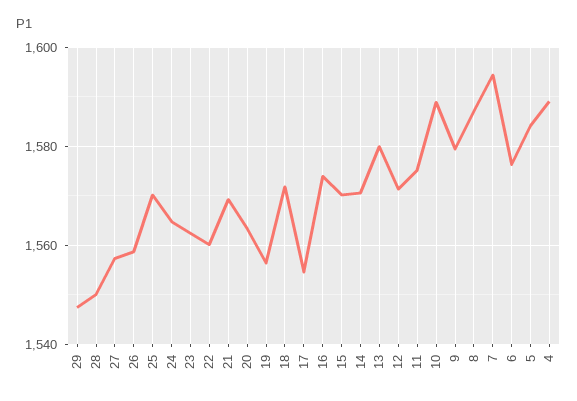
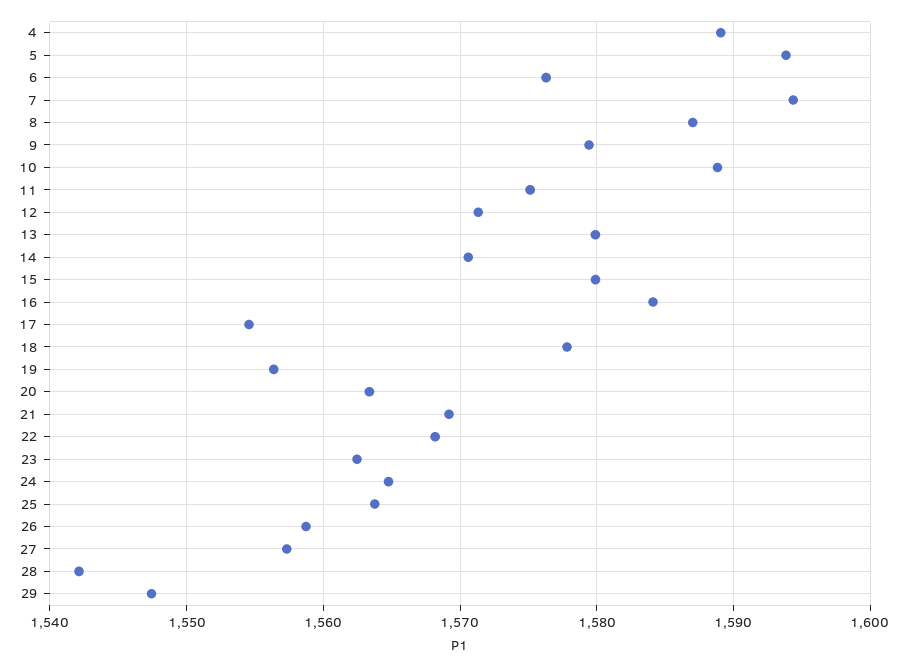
  {
    "29": 1547,
-   "28": 1550,
+   "28": 1542,
    "27": 1557,
    "26": 1559,
-   "25": 1570,
+   "25": 1564,
    "24": 1565,
    "23": 1562,
-   "22": 1560,
+   "22": 1568,
    "21": 1569,
    "20": 1563,
    "19": 1556,
-   "18": 1572,
+   "18": 1578,
    "17": 1555,
-   "16": 1574,
+   "16": 1584,
-   "15": 1570,
+   "15": 1580,
    "14": 1571,
    "13": 1580,
    "12": 1571,
    "11": 1575,
    "10": 1589,
    "9": 1579,
    "8": 1587,
    "7": 1594,
    "6": 1576,
-   "5": 1584,
+   "5": 1594,
    "4": 1589
  }

